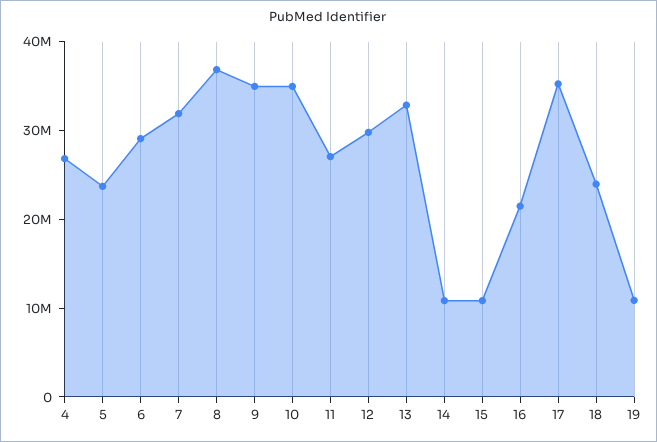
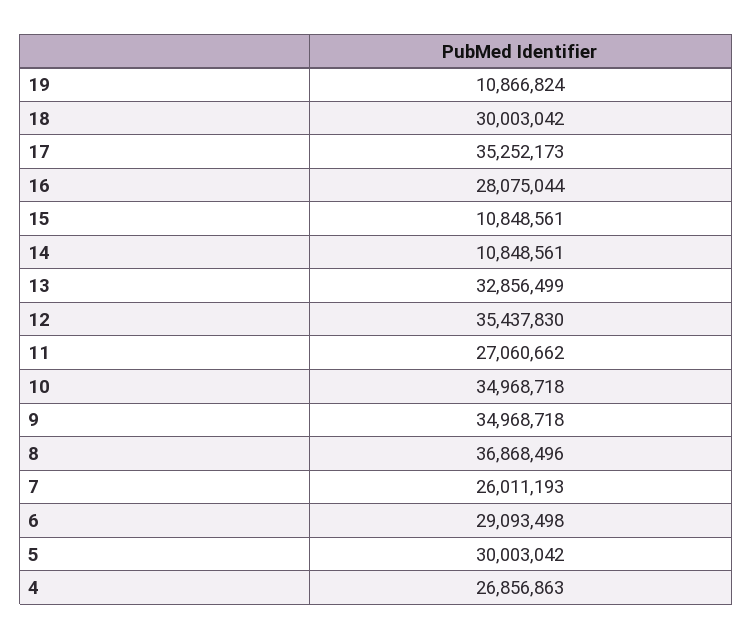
  {
    "4": 26856863,
-   "5": 24000000,
+   "5": 30003042,
    "6": 29093498,
-   "7": 32000000,
+   "7": 26011193,
    "8": 36868496,
    "9": 34968718,
    "10": 34968718,
    "11": 27060662,
-   "12": 30000000,
+   "12": 35437830,
    "13": 32856499,
    "14": 10848561,
    "15": 10848561,
-   "16": 22000000,
+   "16": 28075044,
    "17": 35252173,
-   "18": 24000000,
+   "18": 30003042,
    "19": 10866824
  }

